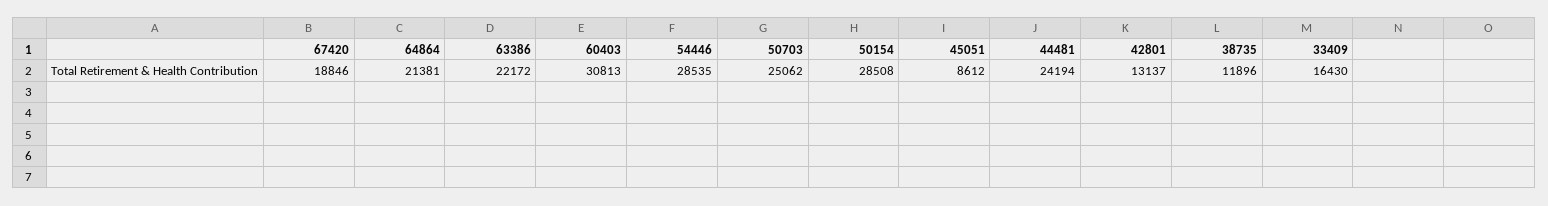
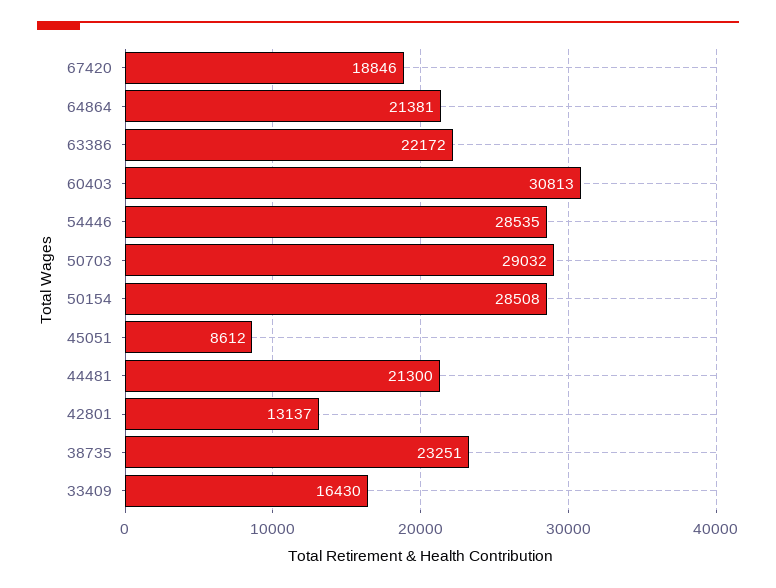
  {
    "67420": 18846,
    "64864": 21381,
    "63386": 22172,
    "60403": 30813,
    "54446": 28535,
-   "50703": 25062,
+   "50703": 29032,
    "50154": 28508,
    "45051": 8612,
-   "44481": 24194,
+   "44481": 21300,
    "42801": 13137,
-   "38735": 11896,
+   "38735": 23251,
    "33409": 16430
  }

